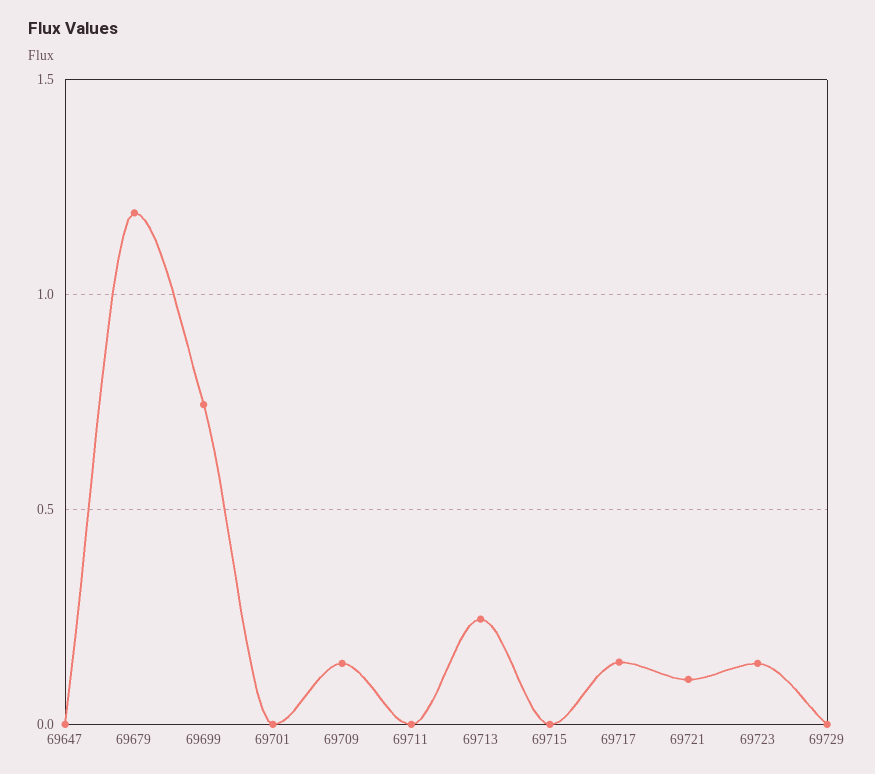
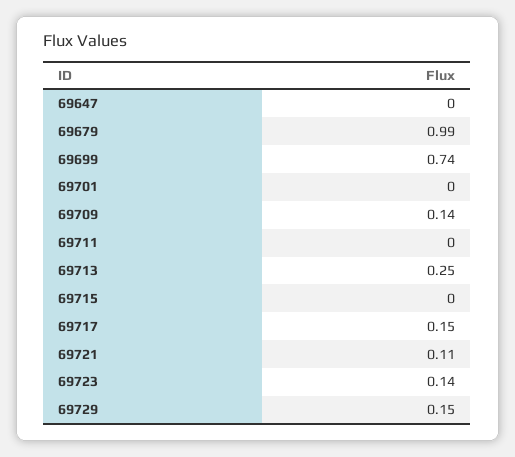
  {
    "69647": 0,
-   "69679": 1.2,
+   "69679": 0.99,
    "69699": 0.74,
    "69701": 0,
    "69709": 0.14,
    "69711": 0,
    "69713": 0.25,
    "69715": 0,
    "69717": 0.15,
    "69721": 0.11,
    "69723": 0.14,
-   "69729": 0
+   "69729": 0.15
  }

